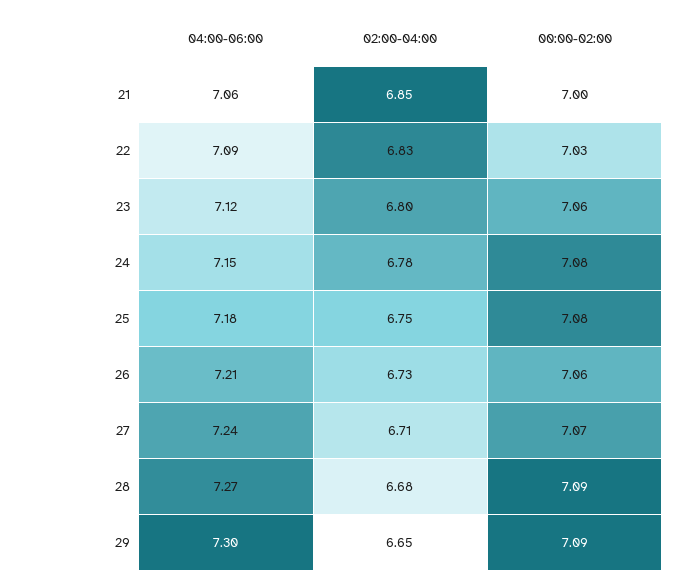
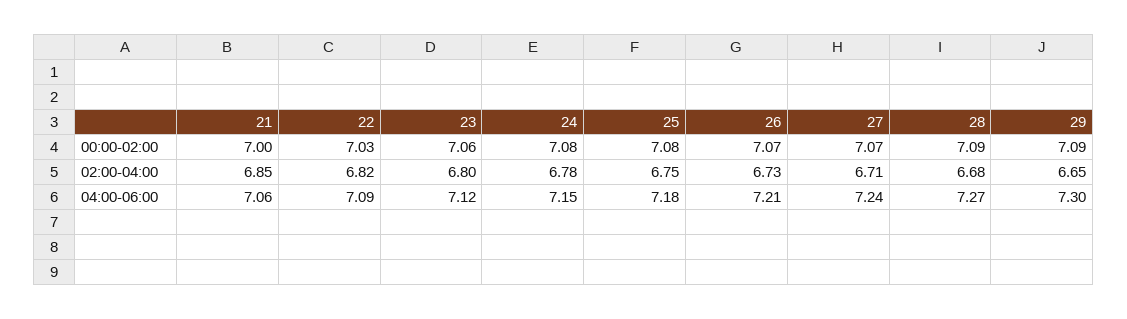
  {
    "04:00-06:00": {
      "21": 7.06,
      "22": 7.09,
      "23": 7.12,
      "24": 7.15,
      "25": 7.18,
      "26": 7.21,
      "27": 7.24,
      "28": 7.27,
      "29": 7.3
    },
    "02:00-04:00": {
      "21": 6.85,
-     "22": 6.83,
+     "22": 6.82,
      "23": 6.8,
      "24": 6.78,
      "25": 6.75,
      "26": 6.73,
      "27": 6.71,
      "28": 6.68,
      "29": 6.65
    },
    "00:00-02:00": {
      "21": 7,
      "22": 7.03,
      "23": 7.06,
      "24": 7.08,
      "25": 7.08,
-     "26": 7.06,
+     "26": 7.07,
      "27": 7.07,
      "28": 7.09,
      "29": 7.09
    }
  }

